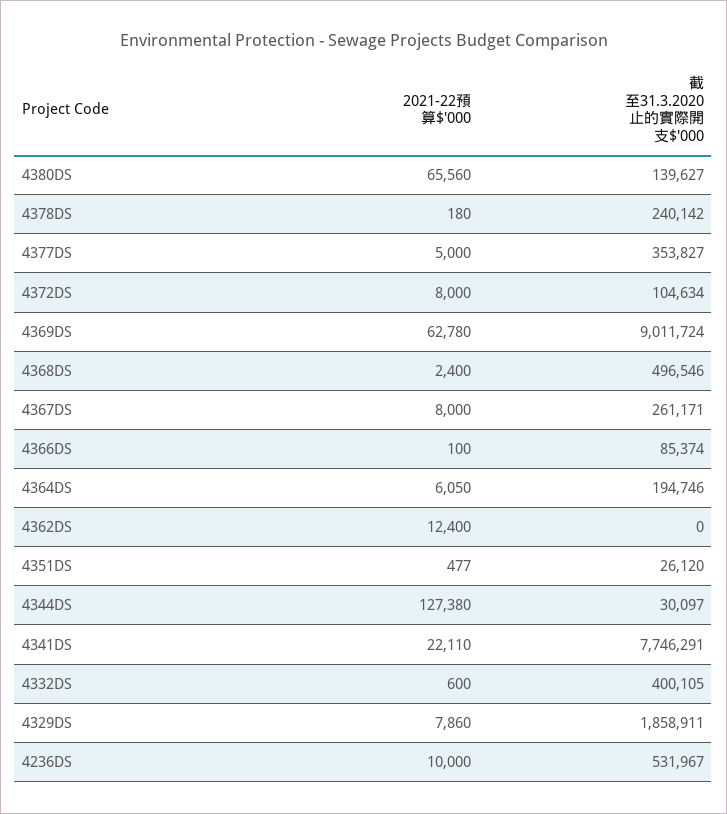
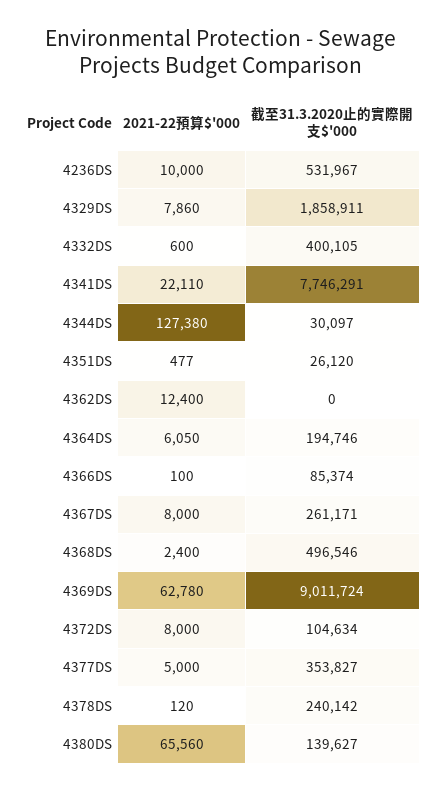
  {
    "2021-22預算$'000": {
      "4380DS": 65560,
-     "4378DS": 180,
+     "4378DS": 120,
      "4377DS": 5000,
      "4372DS": 8000,
      "4369DS": 62780,
      "4368DS": 2400,
      "4367DS": 8000,
      "4366DS": 100,
      "4364DS": 6050,
      "4362DS": 12400,
      "4351DS": 477,
      "4344DS": 127380,
      "4341DS": 22110,
      "4332DS": 600,
      "4329DS": 7860,
      "4236DS": 10000
    },
    "截至31.3.2020止的實際開支$'000": {
      "4380DS": 139627,
      "4378DS": 240142,
      "4377DS": 353827,
      "4372DS": 104634,
      "4369DS": 9011724,
      "4368DS": 496546,
      "4367DS": 261171,
      "4366DS": 85374,
      "4364DS": 194746,
      "4362DS": 0,
      "4351DS": 26120,
      "4344DS": 30097,
      "4341DS": 7746291,
      "4332DS": 400105,
      "4329DS": 1858911,
      "4236DS": 531967
    }
  }

